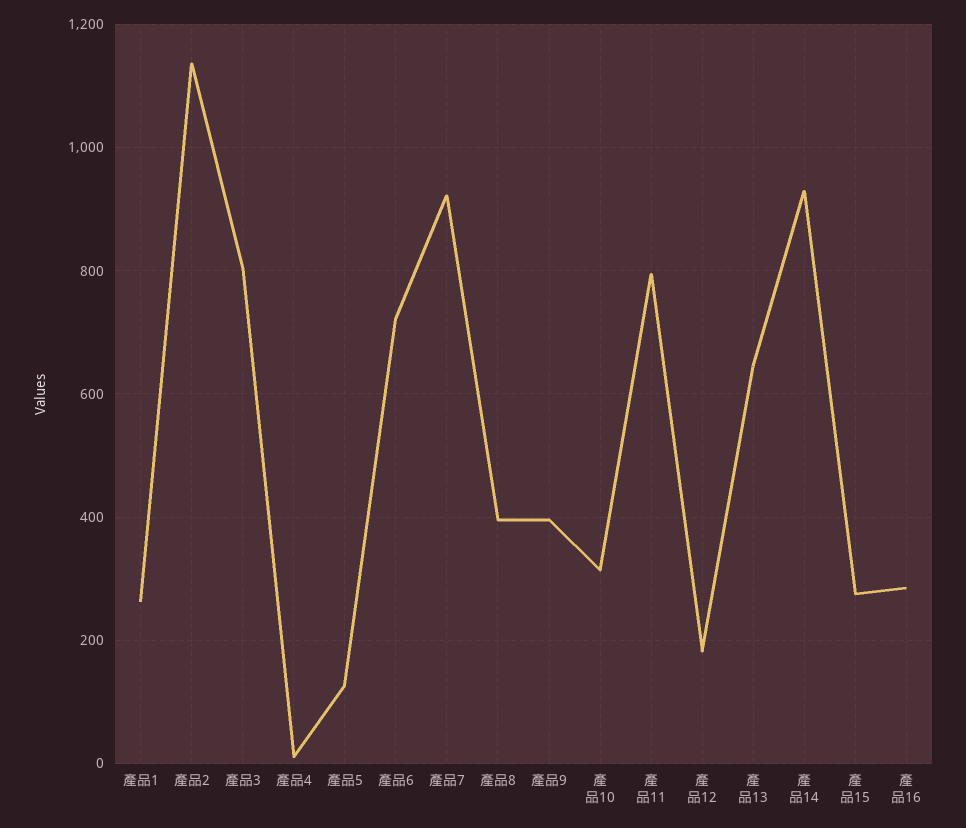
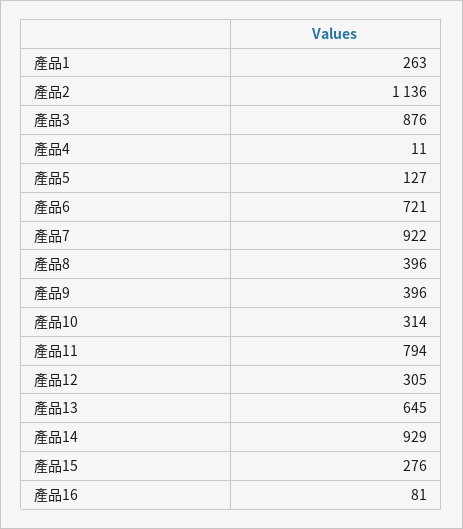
  {
    "產品1": 263,
    "產品2": 1136,
-   "產品3": 800,
+   "產品3": 876,
    "產品4": 11,
    "產品5": 127,
    "產品6": 721,
    "產品7": 922,
    "產品8": 396,
    "產品9": 396,
    "產品10": 314,
    "產品11": 794,
-   "產品12": 180,
+   "產品12": 305,
    "產品13": 645,
    "產品14": 929,
    "產品15": 276,
-   "產品16": 280
+   "產品16": 81
  }

